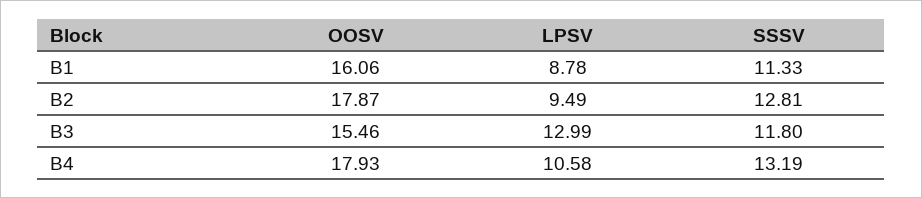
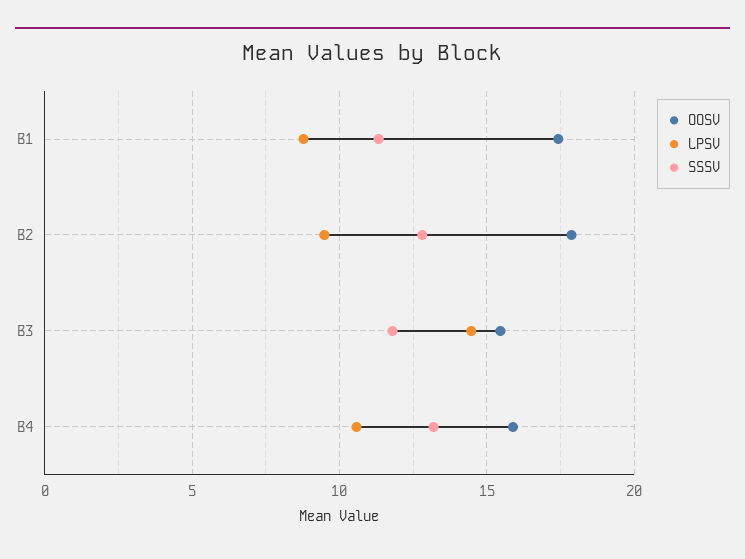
  {
    "OOSV": {
-     "B1": 16.06,
+     "B1": 17.5,
      "B2": 17.87,
      "B3": 15.46,
-     "B4": 17.93
+     "B4": 16
    },
    "LPSV": {
      "B1": 8.78,
      "B2": 9.49,
-     "B3": 12.99,
+     "B3": 14.5,
      "B4": 10.58
    },
    "SSSV": {
      "B1": 11.33,
      "B2": 12.81,
      "B3": 11.8,
      "B4": 13.19
    }
  }

